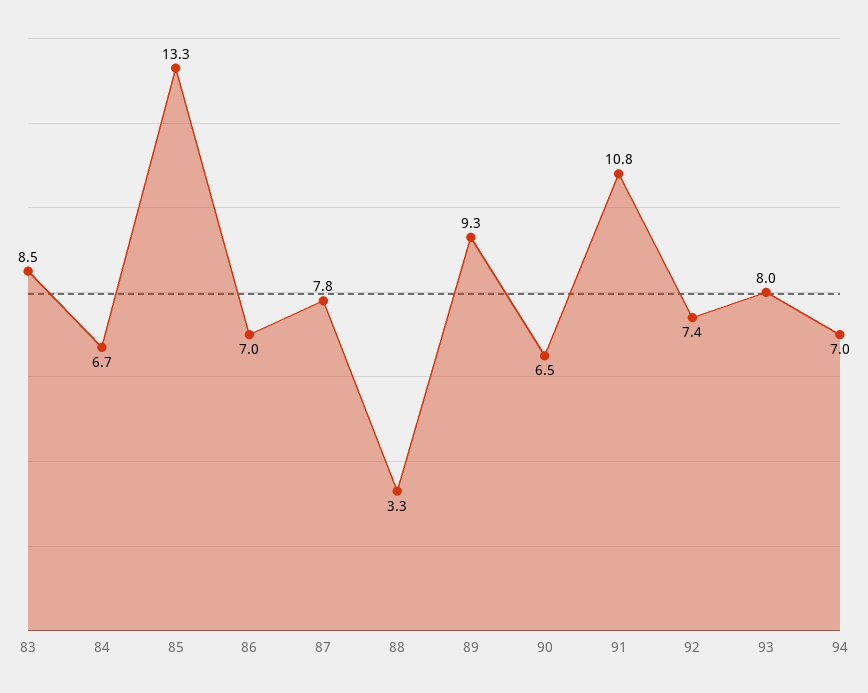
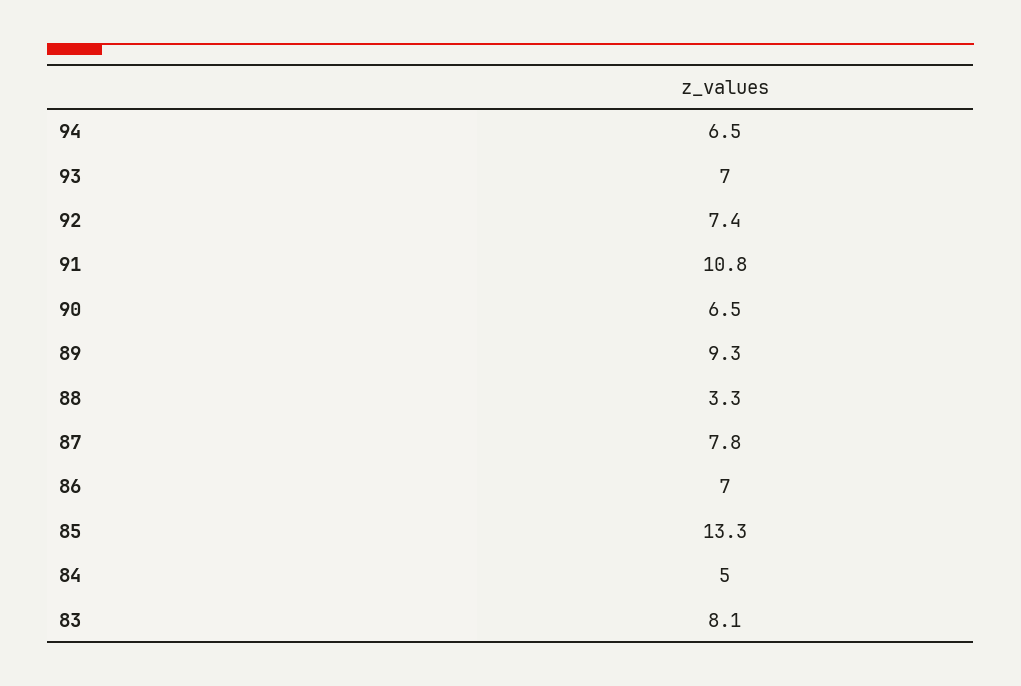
  {
-   "83": 8.5,
+   "83": 8.1,
-   "84": 6.7,
+   "84": 5,
    "85": 13.3,
    "86": 7,
    "87": 7.8,
    "88": 3.3,
    "89": 9.3,
    "90": 6.5,
    "91": 10.8,
    "92": 7.4,
-   "93": 8,
+   "93": 7,
-   "94": 7
+   "94": 6.5
  }

